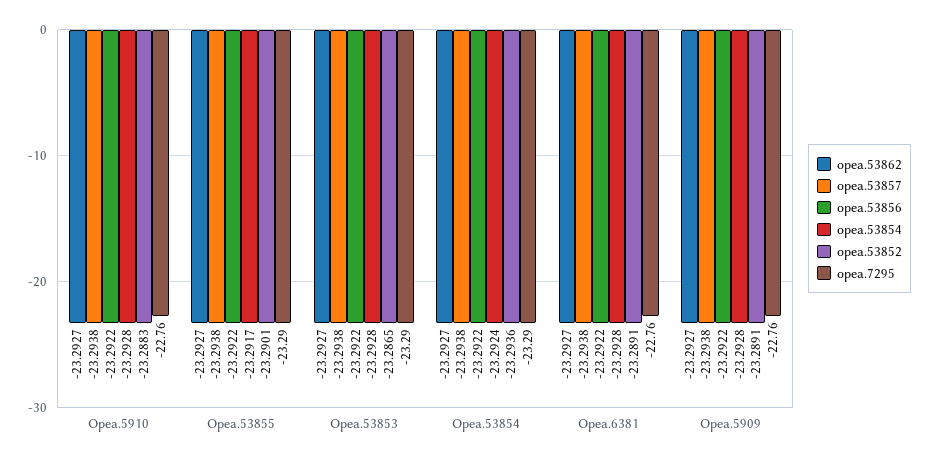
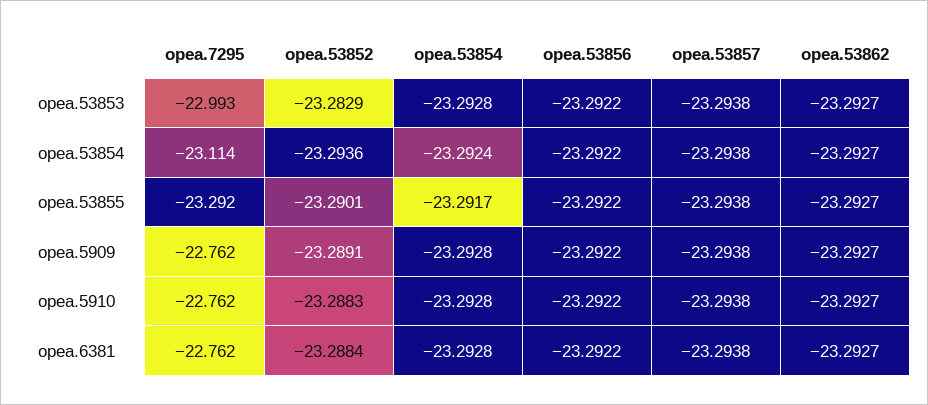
  {
    "opea.53862": {
      "Opea.5910": -23.2927,
      "Opea.53855": -23.2927,
      "Opea.53853": -23.2927,
      "Opea.53854": -23.2927,
      "Opea.6381": -23.2927,
      "Opea.5909": -23.2927
    },
    "opea.53857": {
      "Opea.5910": -23.2938,
      "Opea.53855": -23.2938,
      "Opea.53853": -23.2938,
      "Opea.53854": -23.2938,
      "Opea.6381": -23.2938,
      "Opea.5909": -23.2938
    },
    "opea.53856": {
      "Opea.5910": -23.2922,
      "Opea.53855": -23.2922,
      "Opea.53853": -23.2922,
      "Opea.53854": -23.2922,
      "Opea.6381": -23.2922,
      "Opea.5909": -23.2922
    },
    "opea.53854": {
      "Opea.5910": -23.2928,
      "Opea.53855": -23.2917,
      "Opea.53853": -23.2928,
      "Opea.53854": -23.2924,
      "Opea.6381": -23.2928,
      "Opea.5909": -23.2928
    },
    "opea.53852": {
      "Opea.5910": -23.2883,
      "Opea.53855": -23.2901,
-     "Opea.53853": -23.2865,
+     "Opea.53853": -23.2829,
      "Opea.53854": -23.2936,
-     "Opea.6381": -23.2891,
+     "Opea.6381": -23.2884,
      "Opea.5909": -23.2891
    },
    "opea.7295": {
      "Opea.5910": -22.762,
      "Opea.53855": -23.292,
-     "Opea.53853": -23.29,
+     "Opea.53853": -22.993,
-     "Opea.53854": -23.29,
+     "Opea.53854": -23.114,
      "Opea.6381": -22.762,
      "Opea.5909": -22.762
    }
  }

